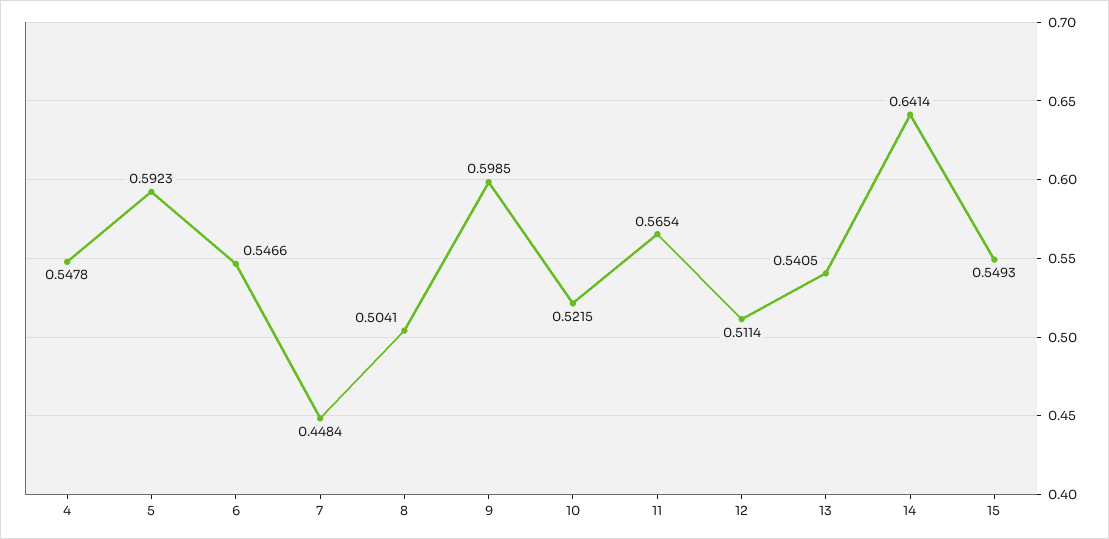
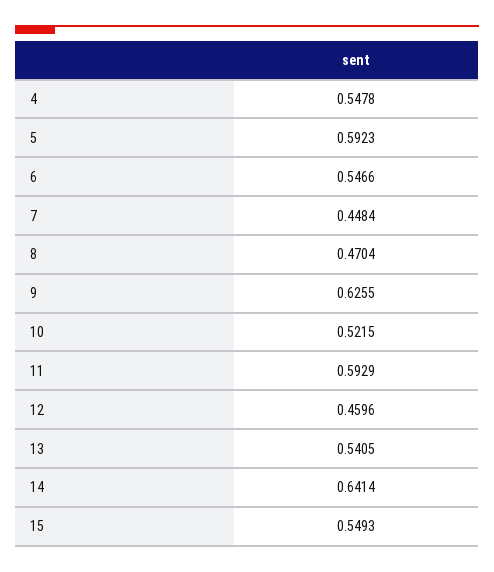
  {
    "4": 0.5478,
    "5": 0.5923,
    "6": 0.5466,
    "7": 0.4484,
-   "8": 0.5041,
+   "8": 0.4704,
-   "9": 0.5985,
+   "9": 0.6255,
    "10": 0.5215,
-   "11": 0.5654,
+   "11": 0.5929,
-   "12": 0.5114,
+   "12": 0.4596,
    "13": 0.5405,
    "14": 0.6414,
    "15": 0.5493
  }

